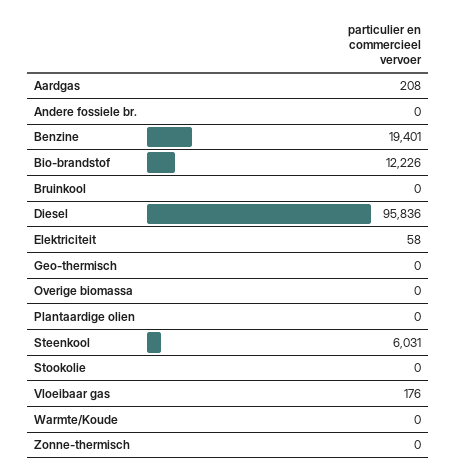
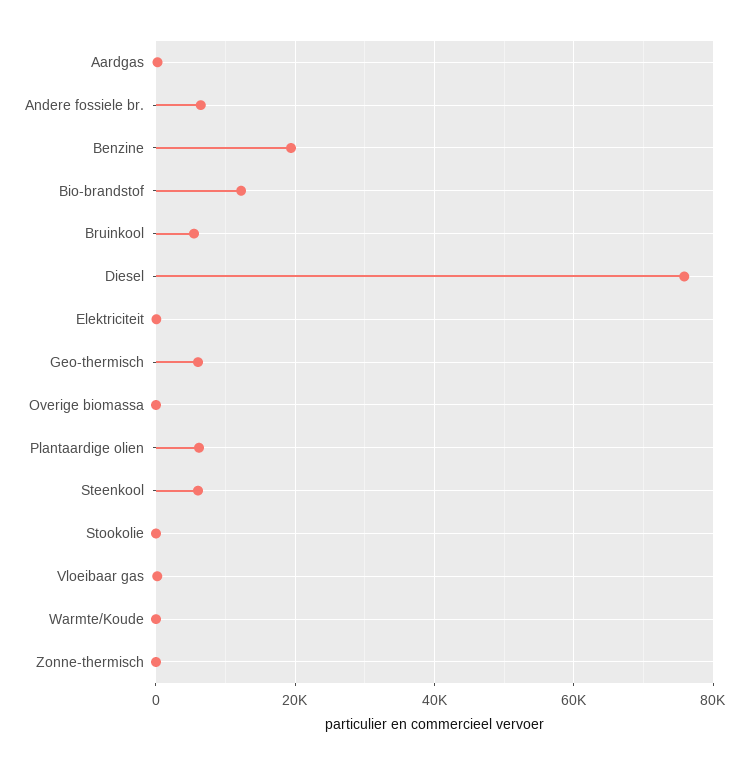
  {
    "Aardgas": 208,
-   "Andere fossiele br.": 0,
+   "Andere fossiele br.": 6000,
    "Benzine": 19401,
    "Bio-brandstof": 12226,
-   "Bruinkool": 0,
+   "Bruinkool": 6000,
-   "Diesel": 95836,
+   "Diesel": 76000,
    "Elektriciteit": 58,
-   "Geo-thermisch": 0,
+   "Geo-thermisch": 6000,
    "Overige biomassa": 0,
-   "Plantaardige olien": 0,
+   "Plantaardige olien": 6000,
    "Steenkool": 6031,
    "Stookolie": 0,
    "Vloeibaar gas": 176,
    "Warmte/Koude": 0,
    "Zonne-thermisch": 0
  }

